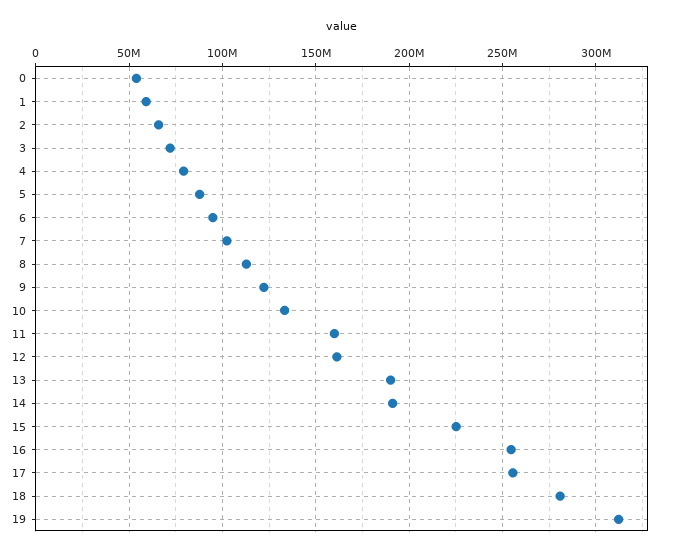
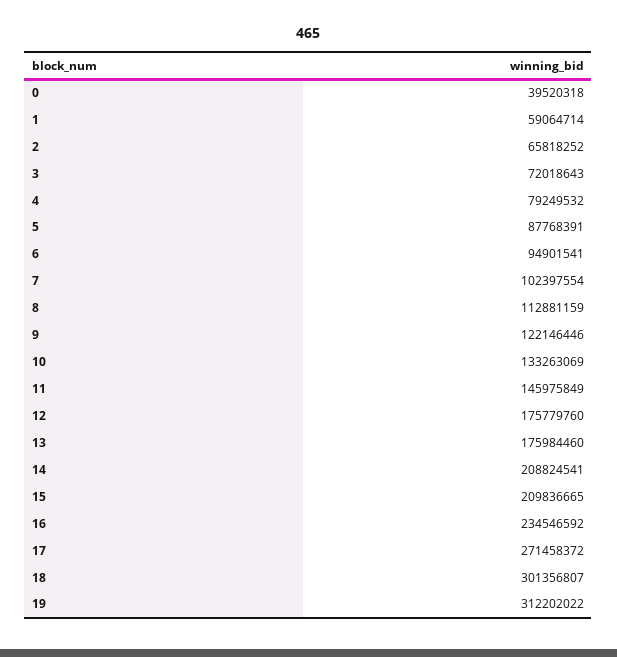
  {
-   "0": 55000000,
+   "0": 39520318,
    "1": 59064714,
    "2": 65818252,
    "3": 72018643,
    "4": 79249532,
    "5": 87768391,
    "6": 94901541,
    "7": 102397554,
    "8": 112881159,
    "9": 122146446,
    "10": 133263069,
-   "11": 160000000,
+   "11": 145975849,
-   "12": 160000000,
+   "12": 175779760,
-   "13": 190000000,
+   "13": 175984460,
-   "14": 190000000,
+   "14": 208824541,
-   "15": 225000000,
+   "15": 209836665,
-   "16": 255000000,
+   "16": 234546592,
-   "17": 255000000,
+   "17": 271458372,
-   "18": 280000000,
+   "18": 301356807,
    "19": 312202022
  }

